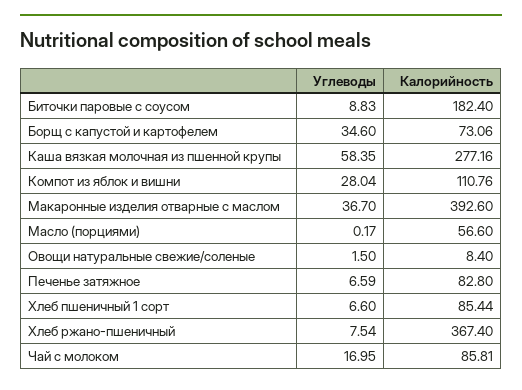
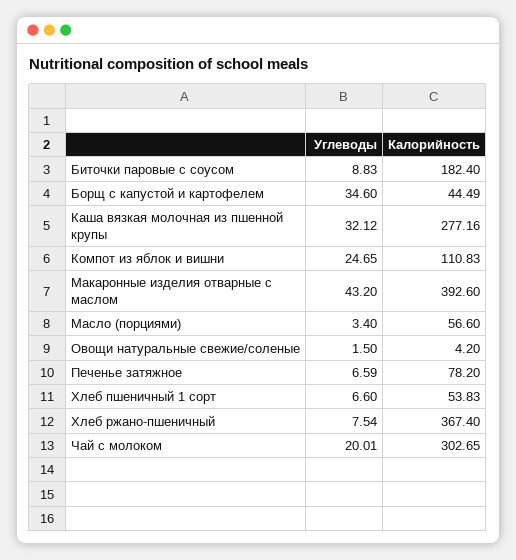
  {
    "Углеводы": {
      "Биточки паровые с соусом": 8.83,
      "Борщ с капустой и картофелем": 34.6,
-     "Каша вязкая молочная из пшенной крупы": 58.35,
+     "Каша вязкая молочная из пшенной крупы": 32.12,
-     "Компот из яблок и вишни": 28.04,
+     "Компот из яблок и вишни": 24.65,
-     "Макаронные изделия отварные с маслом": 36.7,
+     "Макаронные изделия отварные с маслом": 43.2,
-     "Масло (порциями)": 0.17,
+     "Масло (порциями)": 3.4,
      "Овощи натуральные свежие/соленые": 1.5,
      "Печенье затяжное": 6.59,
      "Хлеб пшеничный 1 сорт": 6.6,
      "Хлеб ржано-пшеничный": 7.54,
-     "Чай с молоком": 16.95
+     "Чай с молоком": 20.01
    },
    "Калорийность": {
      "Биточки паровые с соусом": 182.4,
-     "Борщ с капустой и картофелем": 73.06,
+     "Борщ с капустой и картофелем": 44.49,
      "Каша вязкая молочная из пшенной крупы": 277.16,
-     "Компот из яблок и вишни": 110.76,
+     "Компот из яблок и вишни": 110.83,
      "Макаронные изделия отварные с маслом": 392.6,
      "Масло (порциями)": 56.6,
-     "Овощи натуральные свежие/соленые": 8.4,
+     "Овощи натуральные свежие/соленые": 4.2,
-     "Печенье затяжное": 82.8,
+     "Печенье затяжное": 78.2,
-     "Хлеб пшеничный 1 сорт": 85.44,
+     "Хлеб пшеничный 1 сорт": 53.83,
      "Хлеб ржано-пшеничный": 367.4,
-     "Чай с молоком": 85.81
+     "Чай с молоком": 302.65
    }
  }

